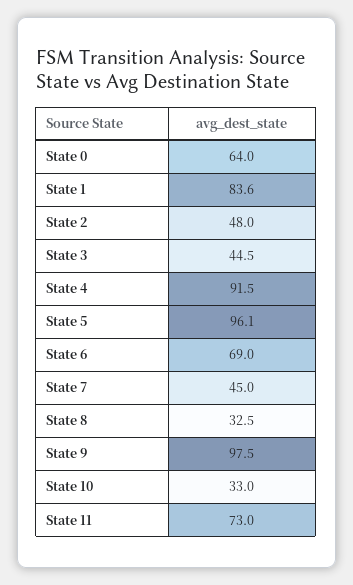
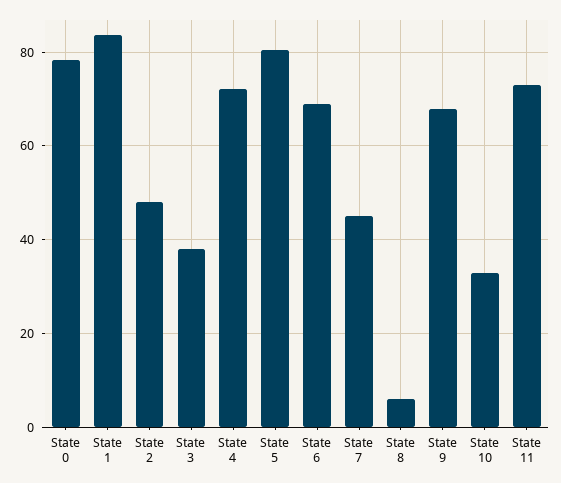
  {
-   "State 0": 64,
+   "State 0": 78,
    "State 1": 83.6,
    "State 2": 48,
-   "State 3": 44.5,
+   "State 3": 38,
-   "State 4": 91.5,
+   "State 4": 72,
-   "State 5": 96.1,
+   "State 5": 80,
    "State 6": 69,
    "State 7": 45,
-   "State 8": 32.5,
+   "State 8": 6,
-   "State 9": 97.5,
+   "State 9": 68,
    "State 10": 33,
    "State 11": 73
  }

